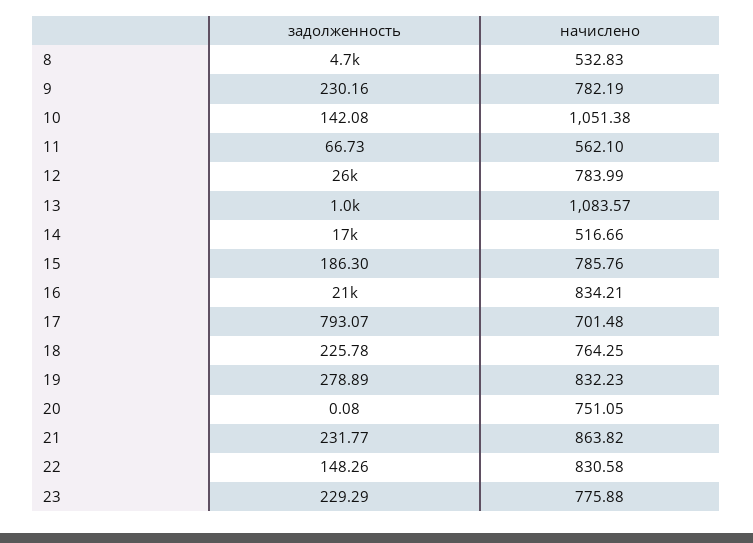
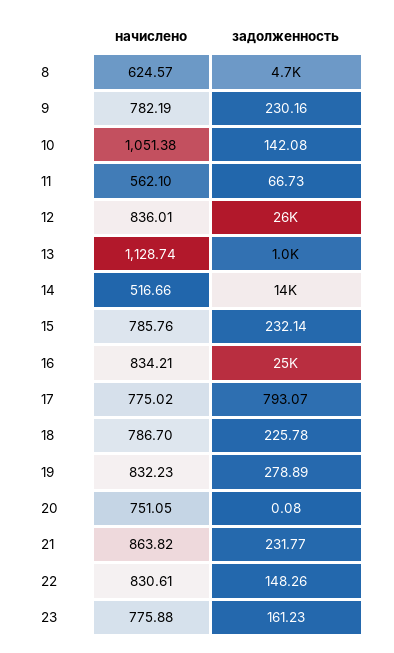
  {
    "задолженность": {
      "8": 4700,
      "9": 230.16,
      "10": 142.08,
      "11": 66.73,
      "12": 26000,
      "13": 1000,
-     "14": 17000,
+     "14": 14000,
-     "15": 186.3,
+     "15": 232.14,
-     "16": 21000,
+     "16": 25000,
      "17": 793.07,
      "18": 225.78,
      "19": 278.89,
      "20": 0.08,
      "21": 231.77,
      "22": 148.26,
-     "23": 229.29
+     "23": 161.23
    },
    "начислено": {
-     "8": 532.83,
+     "8": 624.57,
      "9": 782.19,
      "10": 1051.38,
      "11": 562.1,
-     "12": 783.99,
+     "12": 836.01,
-     "13": 1083.57,
+     "13": 1128.74,
      "14": 516.66,
      "15": 785.76,
      "16": 834.21,
-     "17": 701.48,
+     "17": 775.02,
-     "18": 764.25,
+     "18": 786.7,
      "19": 832.23,
      "20": 751.05,
      "21": 863.82,
-     "22": 830.58,
+     "22": 830.61,
      "23": 775.88
    }
  }

